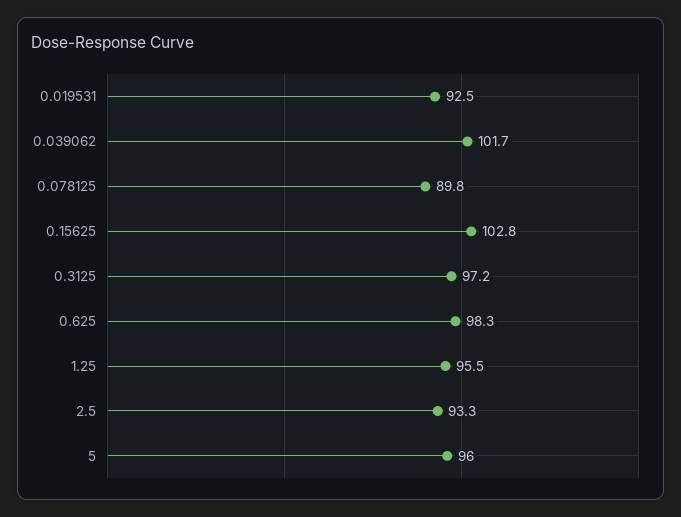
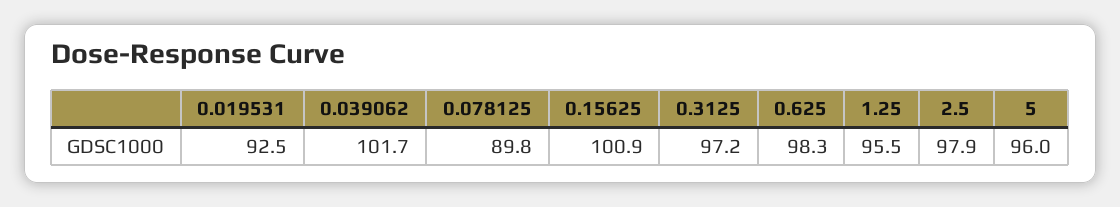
  {
    "0.019531": 92.5,
    "0.039062": 101.7,
    "0.078125": 89.8,
-   "0.15625": 102.8,
+   "0.15625": 100.9,
    "0.3125": 97.2,
    "0.625": 98.3,
    "1.25": 95.5,
-   "2.5": 93.3,
+   "2.5": 97.9,
    "5": 96
  }

